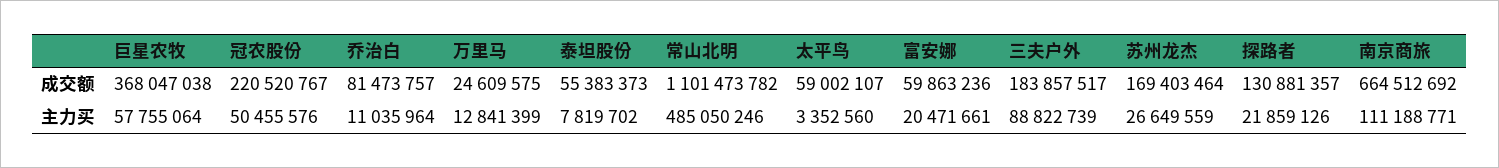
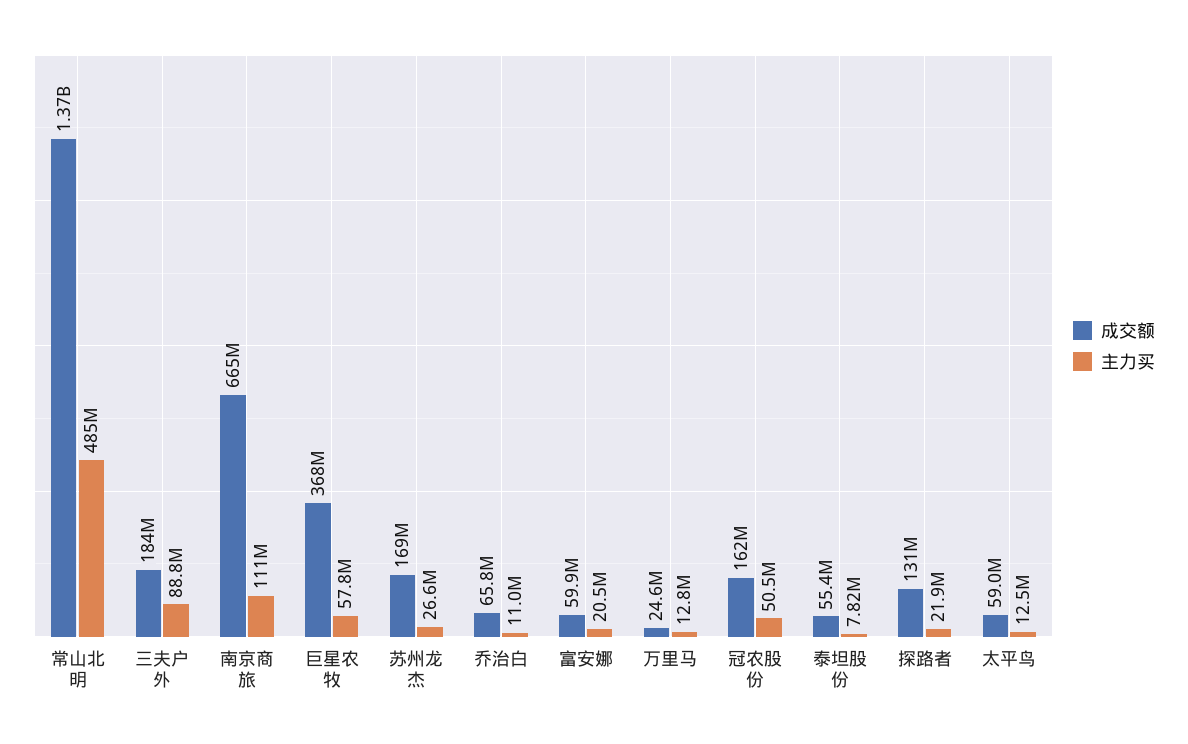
  {
    "成交额": {
      "巨星农牧": 368047038,
-     "冠农股份": 220520767,
+     "冠农股份": 162000000,
-     "乔治白": 81473757,
+     "乔治白": 65800000,
      "万里马": 24609575,
      "泰坦股份": 55383373,
-     "常山北明": 1101473782,
+     "常山北明": 1370000000,
      "太平鸟": 59002107,
      "富安娜": 59863236,
      "三夫户外": 183857517,
      "苏州龙杰": 169403464,
      "探路者": 130881357,
      "南京商旅": 664512692
    },
    "主力买": {
      "巨星农牧": 57755064,
      "冠农股份": 50455576,
      "乔治白": 11035964,
      "万里马": 12841399,
      "泰坦股份": 7819702,
      "常山北明": 485050246,
-     "太平鸟": 3352560,
+     "太平鸟": 12500000,
      "富安娜": 20471661,
      "三夫户外": 88822739,
      "苏州龙杰": 26649559,
      "探路者": 21859126,
      "南京商旅": 111188771
    }
  }

